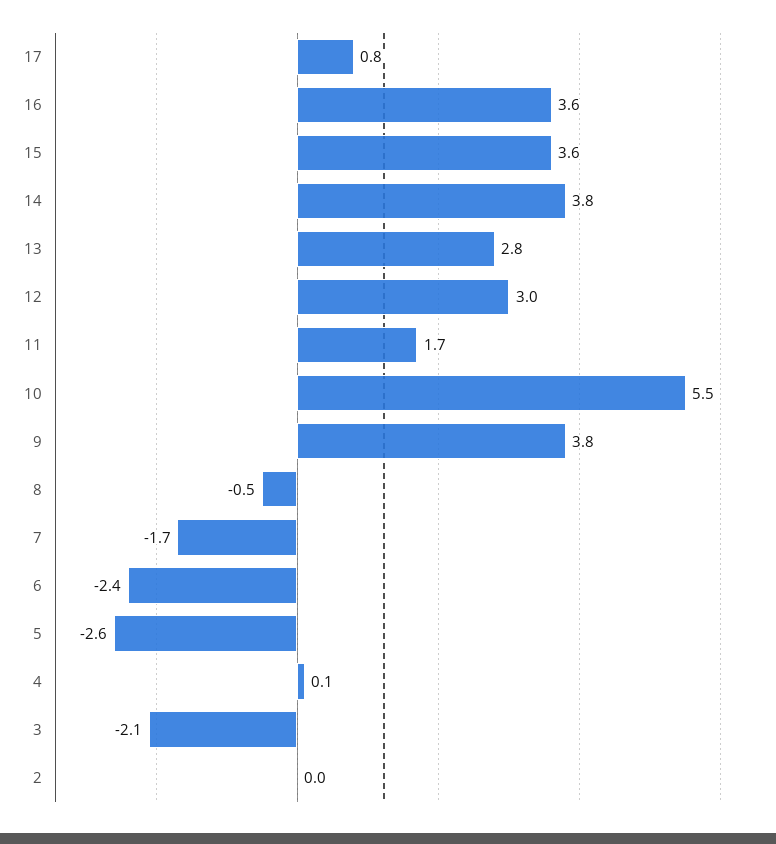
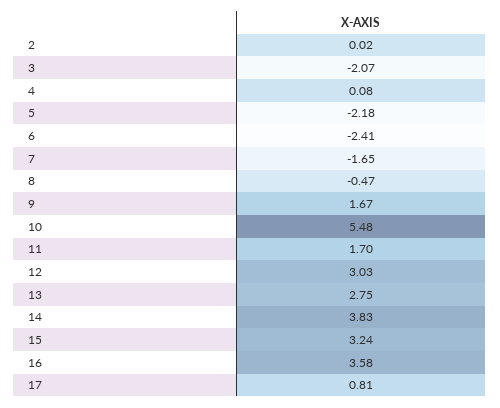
  {
    "17": 0.81,
    "16": 3.58,
-   "15": 3.6,
+   "15": 3.24,
    "14": 3.83,
    "13": 2.75,
    "12": 3.03,
    "11": 1.7,
    "10": 5.48,
-   "9": 3.8,
+   "9": 1.67,
    "8": -0.47,
    "7": -1.65,
    "6": -2.41,
-   "5": -2.6,
+   "5": -2.18,
    "4": 0.08,
    "3": -2.07,
    "2": 0.02
  }

